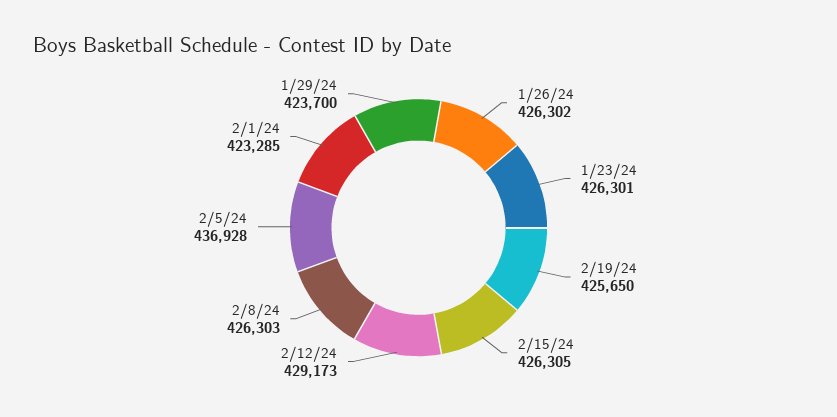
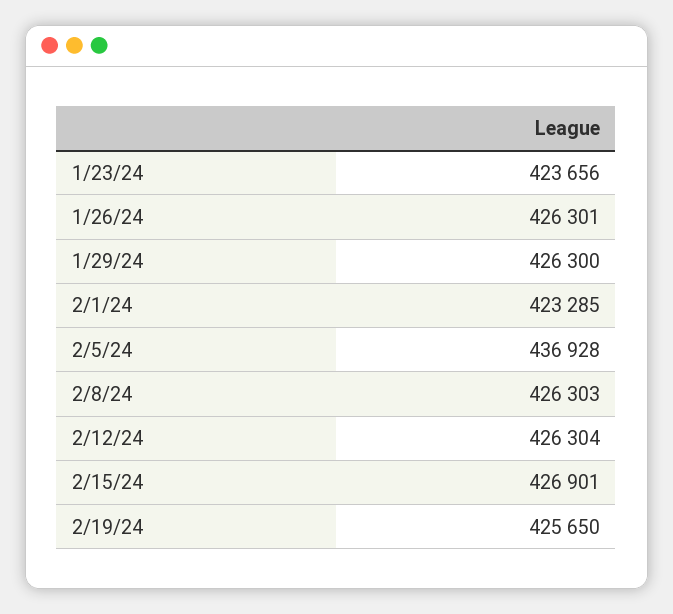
  {
-   "1/26/24": 426302,
+   "1/26/24": 426301,
-   "1/23/24": 426301,
+   "1/23/24": 423656,
    "2/19/24": 425650,
-   "2/15/24": 426305,
+   "2/15/24": 426901,
-   "2/12/24": 429173,
+   "2/12/24": 426304,
    "2/8/24": 426303,
    "2/5/24": 436928,
    "2/1/24": 423285,
-   "1/29/24": 423700
+   "1/29/24": 426300
  }

